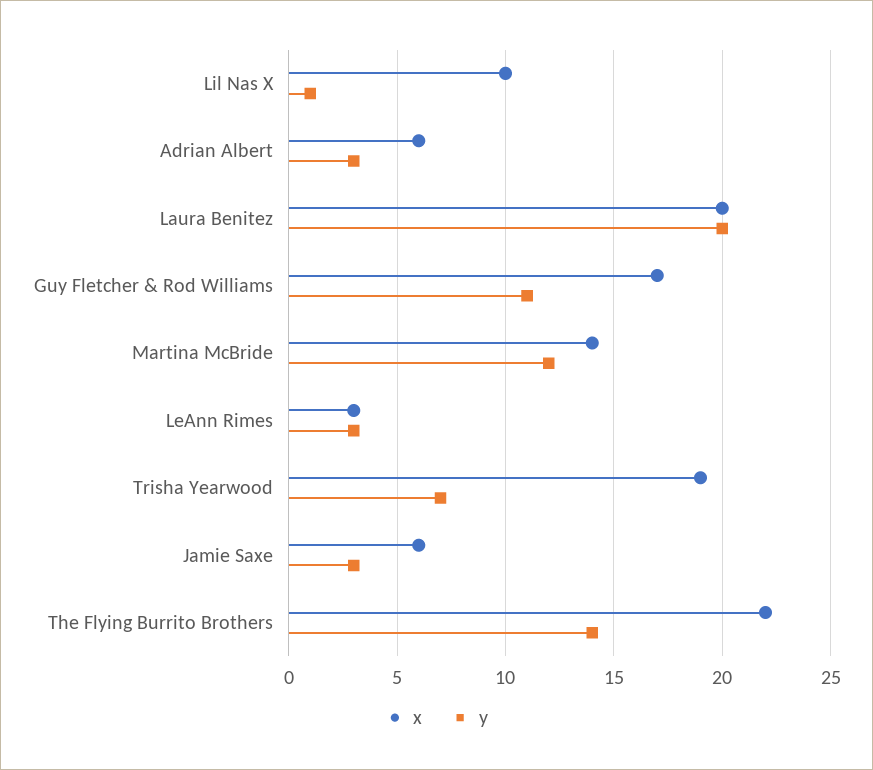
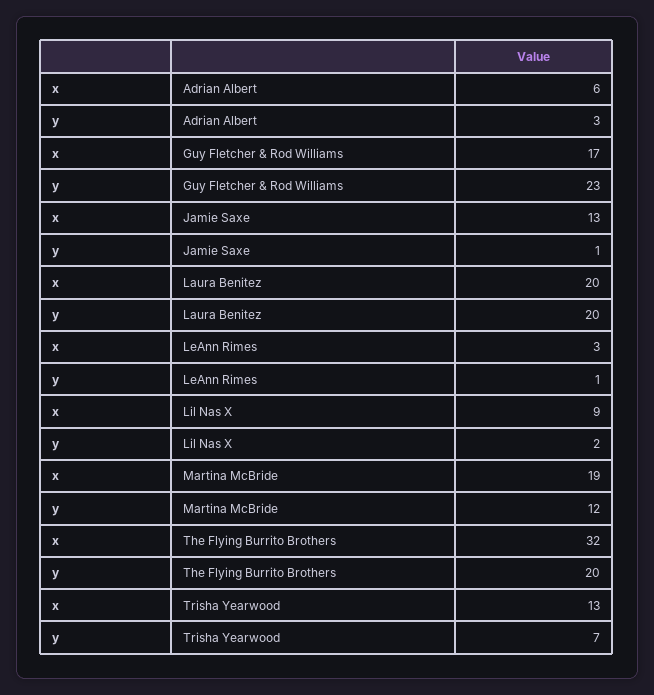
  {
    "x": {
-     "Lil Nas X": 10,
+     "Lil Nas X": 9,
      "Adrian Albert": 6,
      "Laura Benitez": 20,
      "Guy Fletcher & Rod Williams": 17,
-     "Martina McBride": 14,
+     "Martina McBride": 19,
      "LeAnn Rimes": 3,
-     "Trisha Yearwood": 19,
+     "Trisha Yearwood": 13,
-     "Jamie Saxe": 6,
+     "Jamie Saxe": 13,
-     "The Flying Burrito Brothers": 22
+     "The Flying Burrito Brothers": 32
    },
    "y": {
-     "Lil Nas X": 1,
+     "Lil Nas X": 2,
      "Adrian Albert": 3,
      "Laura Benitez": 20,
-     "Guy Fletcher & Rod Williams": 11,
+     "Guy Fletcher & Rod Williams": 23,
      "Martina McBride": 12,
-     "LeAnn Rimes": 3,
+     "LeAnn Rimes": 1,
      "Trisha Yearwood": 7,
-     "Jamie Saxe": 3,
+     "Jamie Saxe": 1,
-     "The Flying Burrito Brothers": 14
+     "The Flying Burrito Brothers": 20
    }
  }

